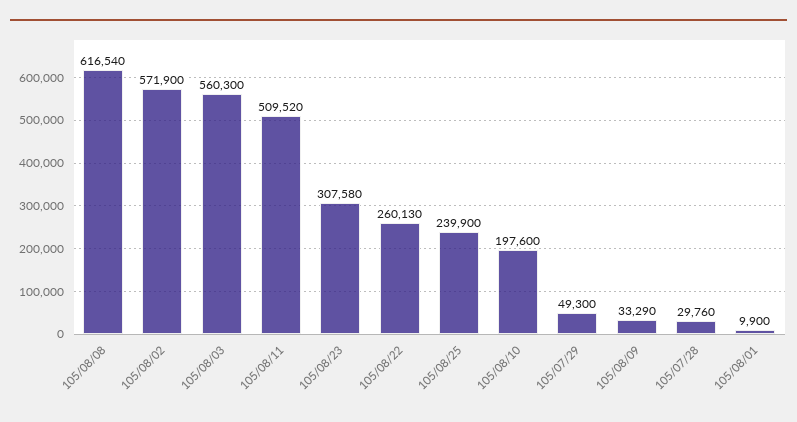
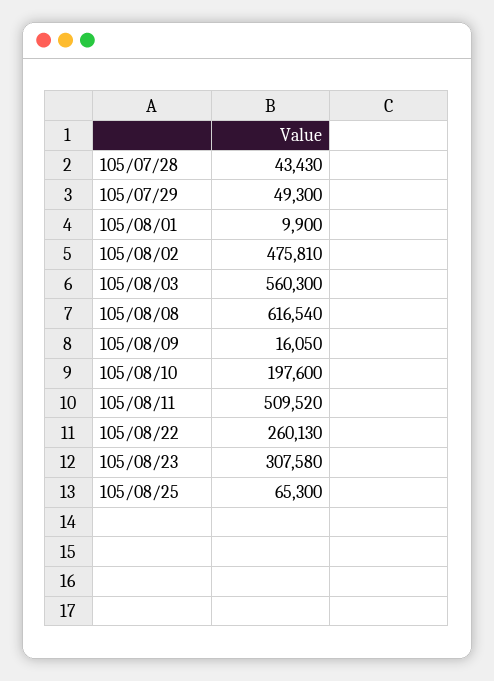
  {
    "105/08/08": 616540,
-   "105/08/02": 571900,
+   "105/08/02": 475810,
    "105/08/03": 560300,
    "105/08/11": 509520,
    "105/08/23": 307580,
    "105/08/22": 260130,
-   "105/08/25": 239900,
+   "105/08/25": 65300,
    "105/08/10": 197600,
    "105/07/29": 49300,
-   "105/08/09": 33290,
+   "105/08/09": 16050,
-   "105/07/28": 29760,
+   "105/07/28": 43430,
    "105/08/01": 9900
  }

